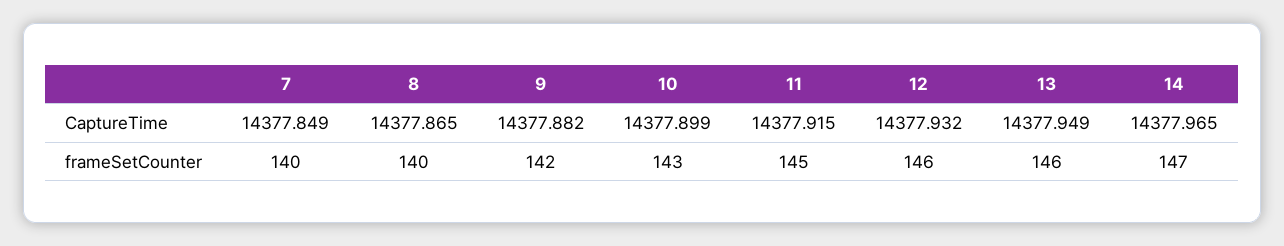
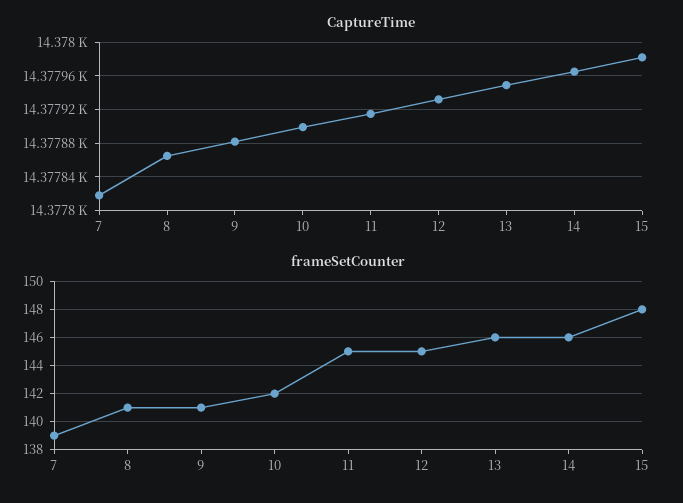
  {
    "CaptureTime": {
-     "7": 14377.849,
+     "7": 14377.82,
      "8": 14377.865,
      "9": 14377.882,
      "10": 14377.899,
      "11": 14377.915,
      "12": 14377.932,
      "13": 14377.949,
-     "14": 14377.965
+     "14": 14377.965,
+     "15": 14377.98
    },
    "frameSetCounter": {
-     "7": 140,
+     "7": 139,
-     "8": 140,
+     "8": 141,
-     "9": 142,
+     "9": 141,
-     "10": 143,
+     "10": 142,
      "11": 145,
-     "12": 146,
+     "12": 145,
      "13": 146,
-     "14": 147
+     "14": 146,
+     "15": 148
    }
  }

